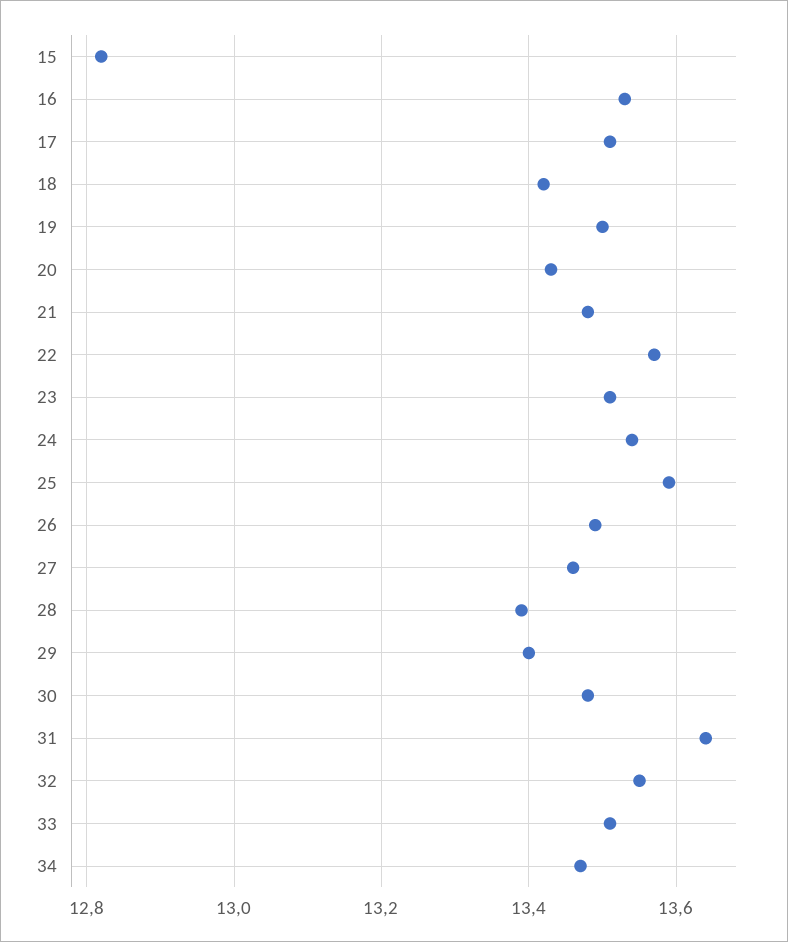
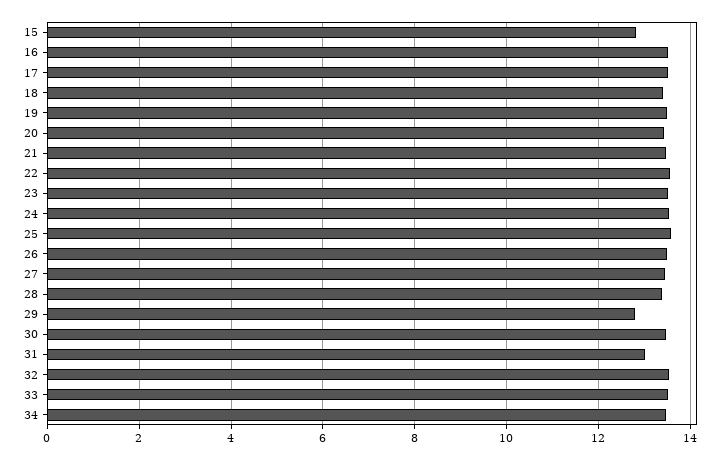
  {
    "15": 12.8,
    "16": 13.55,
    "17": 13.5,
    "18": 13.4,
    "19": 13.5,
    "20": 13.45,
    "21": 13.5,
    "22": 13.55,
    "23": 13.5,
    "24": 13.55,
    "25": 13.6,
    "26": 13.5,
    "27": 13.45,
    "28": 13.4,
-   "29": 13.4,
+   "29": 12.8,
    "30": 13.5,
-   "31": 13.65,
+   "31": 13,
    "32": 13.55,
    "33": 13.5,
    "34": 13.45
  }

